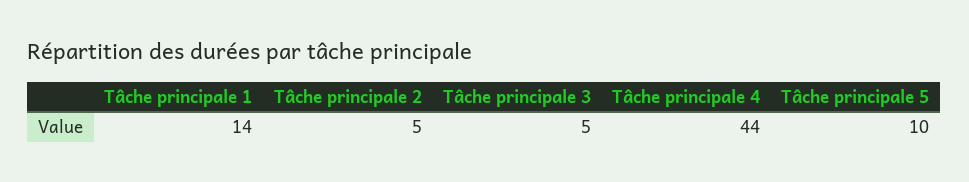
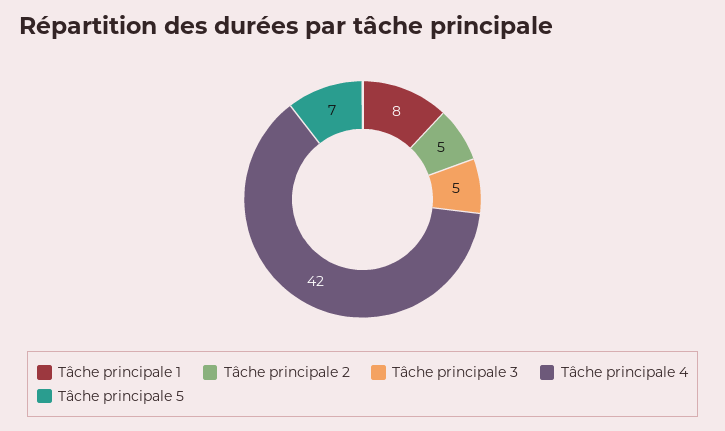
  {
-   "Tâche principale 1": 14,
+   "Tâche principale 1": 8,
    "Tâche principale 2": 5,
    "Tâche principale 3": 5,
-   "Tâche principale 4": 44,
+   "Tâche principale 4": 42,
-   "Tâche principale 5": 10
+   "Tâche principale 5": 7
  }

